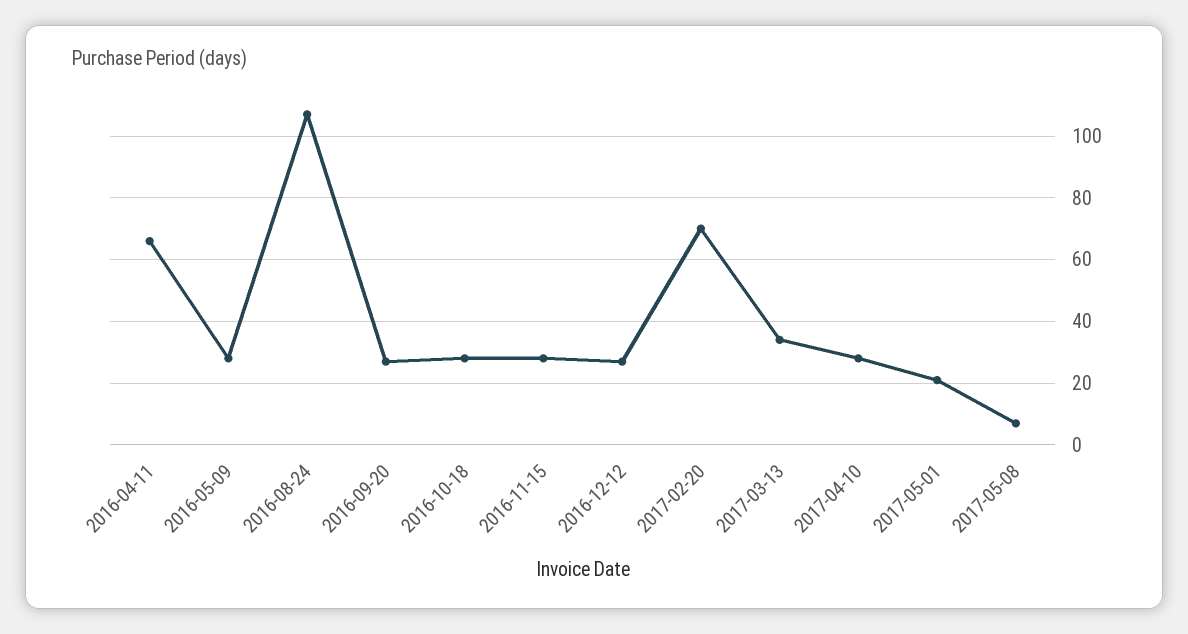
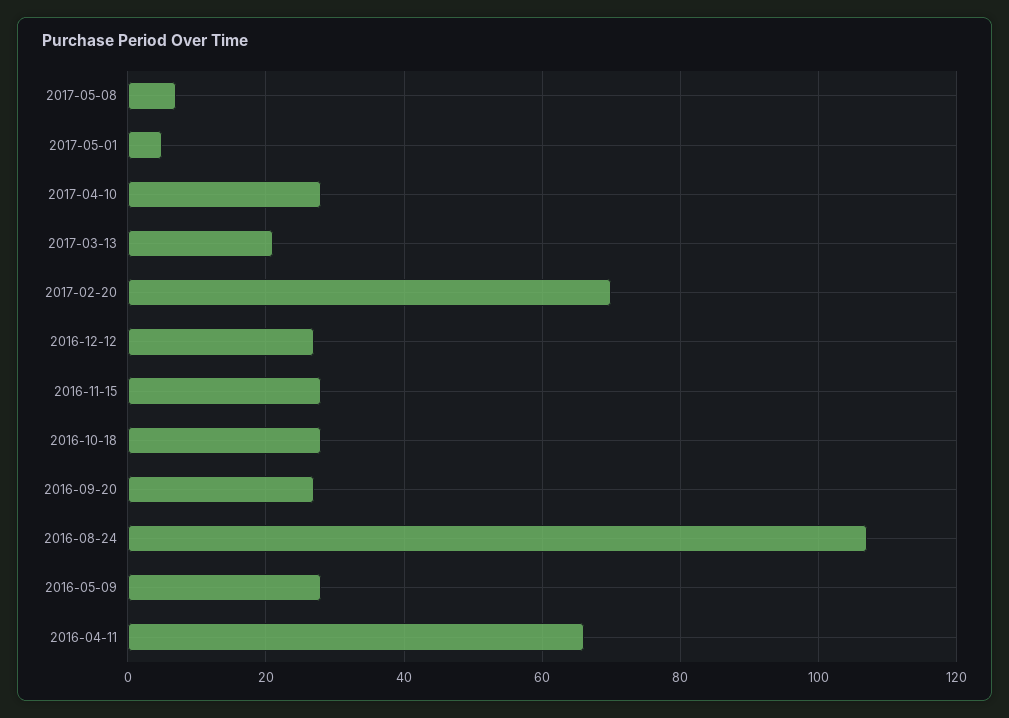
  {
    "2016-04-11": 65,
    "2016-05-09": 30,
    "2016-08-24": 105,
    "2016-09-20": 25,
    "2016-10-18": 30,
    "2016-11-15": 30,
    "2016-12-12": 25,
    "2017-02-20": 70,
-   "2017-03-13": 35,
+   "2017-03-13": 20,
    "2017-04-10": 30,
-   "2017-05-01": 20,
+   "2017-05-01": 5,
    "2017-05-08": 5
  }

